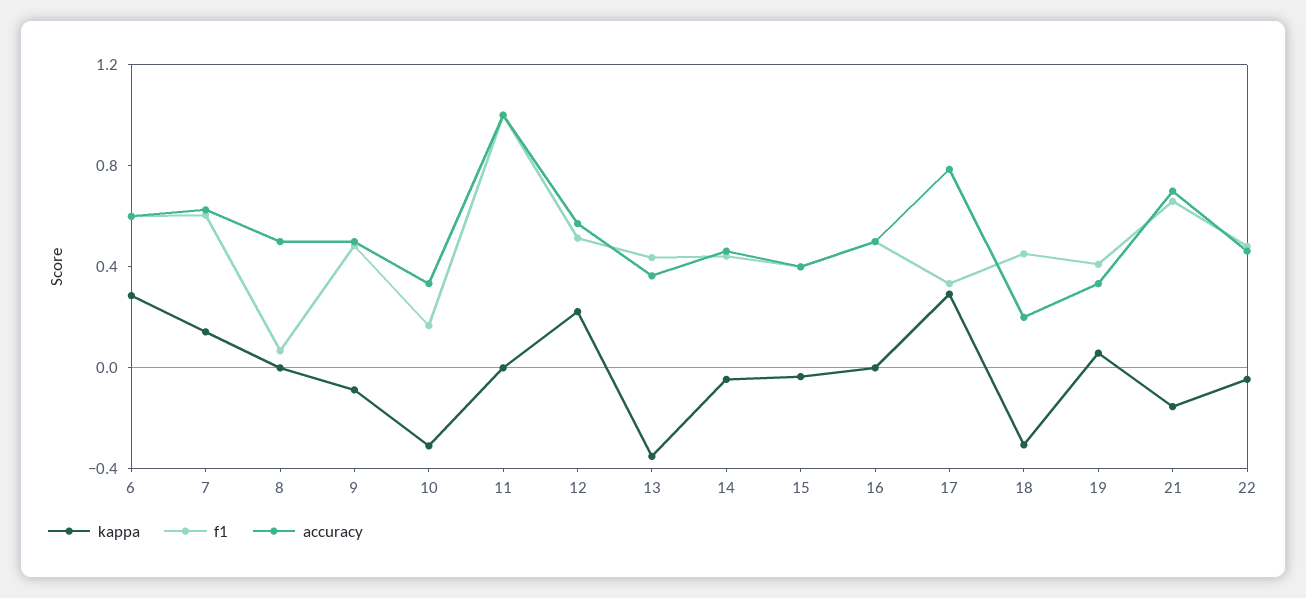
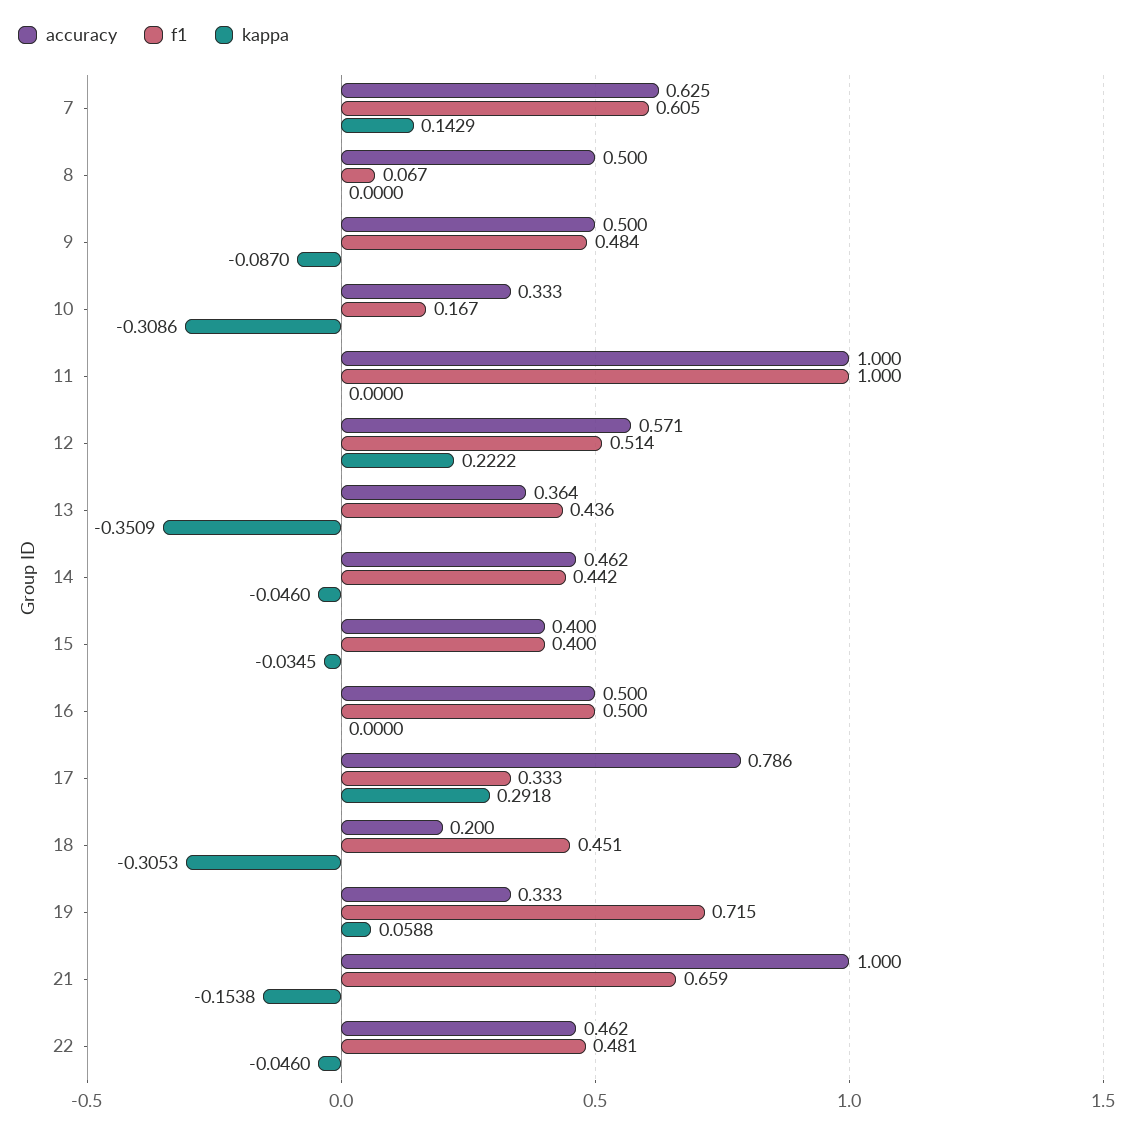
  {
    "kappa": {
-     "6": 0.3,
      "7": 0.1429,
      "8": 0,
      "9": -0.087,
      "10": -0.3086,
      "11": 0,
      "12": 0.2222,
      "13": -0.3509,
      "14": -0.046,
      "15": -0.0345,
      "16": 0,
      "17": 0.2918,
      "18": -0.3053,
      "19": 0.0588,
      "21": -0.1538,
      "22": -0.046
    },
    "f1": {
-     "6": 0.6,
      "7": 0.605,
      "8": 0.067,
      "9": 0.484,
      "10": 0.167,
      "11": 1,
      "12": 0.514,
      "13": 0.436,
      "14": 0.442,
      "15": 0.4,
      "16": 0.5,
      "17": 0.333,
      "18": 0.451,
-     "19": 0.4,
+     "19": 0.715,
      "21": 0.659,
      "22": 0.481
    },
    "accuracy": {
-     "6": 0.6,
      "7": 0.625,
      "8": 0.5,
      "9": 0.5,
      "10": 0.333,
      "11": 1,
      "12": 0.571,
      "13": 0.364,
      "14": 0.462,
      "15": 0.4,
      "16": 0.5,
      "17": 0.786,
      "18": 0.2,
      "19": 0.333,
-     "21": 0.7,
+     "21": 1,
      "22": 0.462
    }
  }

